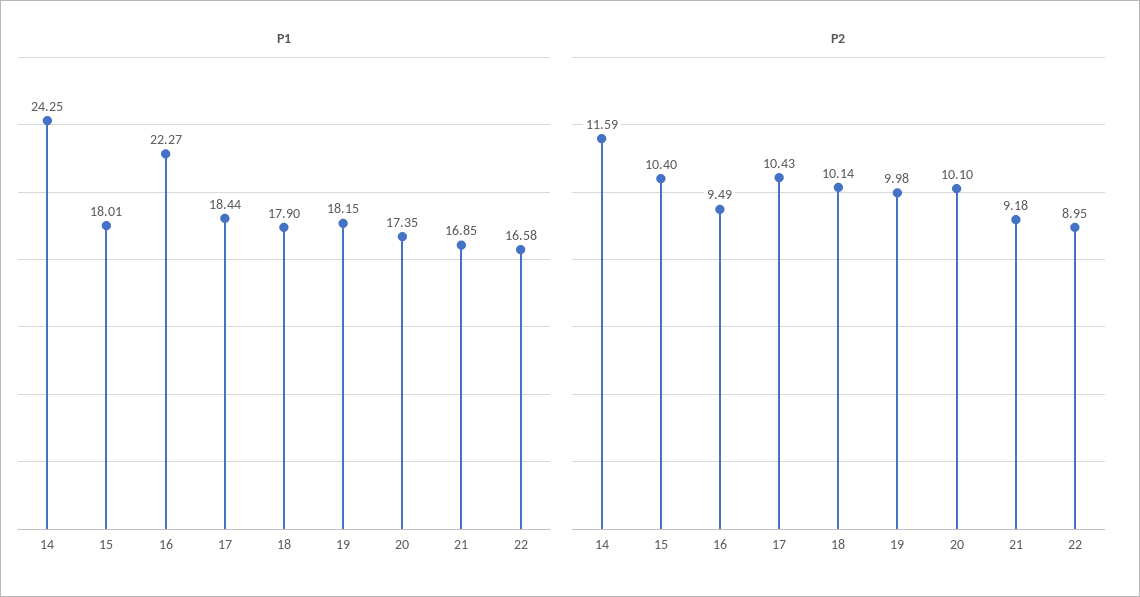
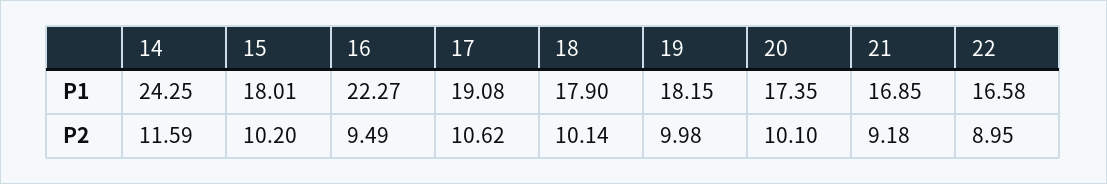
  {
    "P1": {
      "14": 24.25,
      "15": 18.01,
      "16": 22.27,
-     "17": 18.44,
+     "17": 19.08,
      "18": 17.9,
      "19": 18.15,
      "20": 17.35,
      "21": 16.85,
      "22": 16.58
    },
    "P2": {
      "14": 11.59,
-     "15": 10.4,
+     "15": 10.2,
      "16": 9.49,
-     "17": 10.43,
+     "17": 10.62,
      "18": 10.14,
      "19": 9.98,
      "20": 10.1,
      "21": 9.18,
      "22": 8.95
    }
  }

